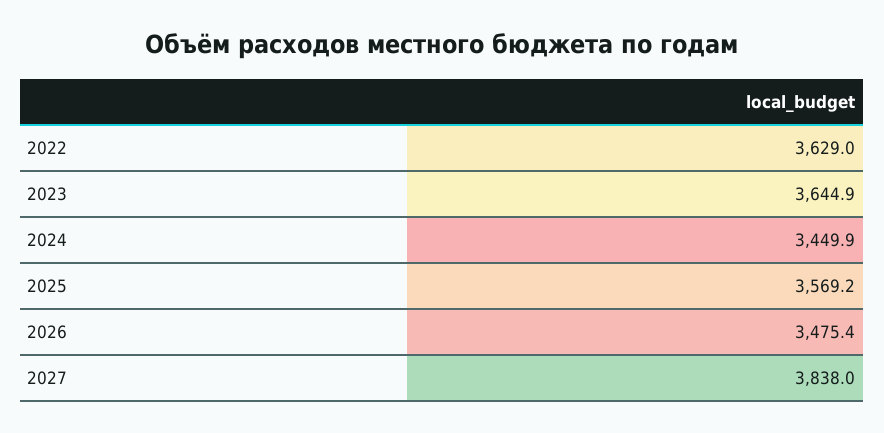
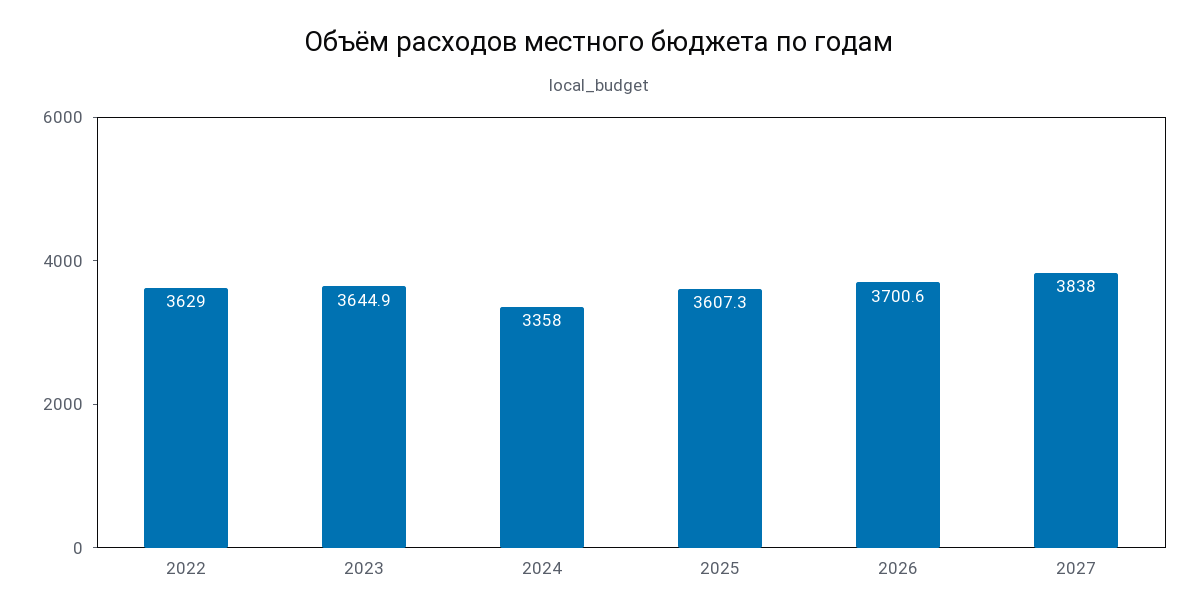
  {
    "2022": 3629,
    "2023": 3644.9,
-   "2024": 3449.9,
+   "2024": 3358,
-   "2025": 3569.2,
+   "2025": 3607.3,
-   "2026": 3475.4,
+   "2026": 3700.6,
    "2027": 3838
  }

